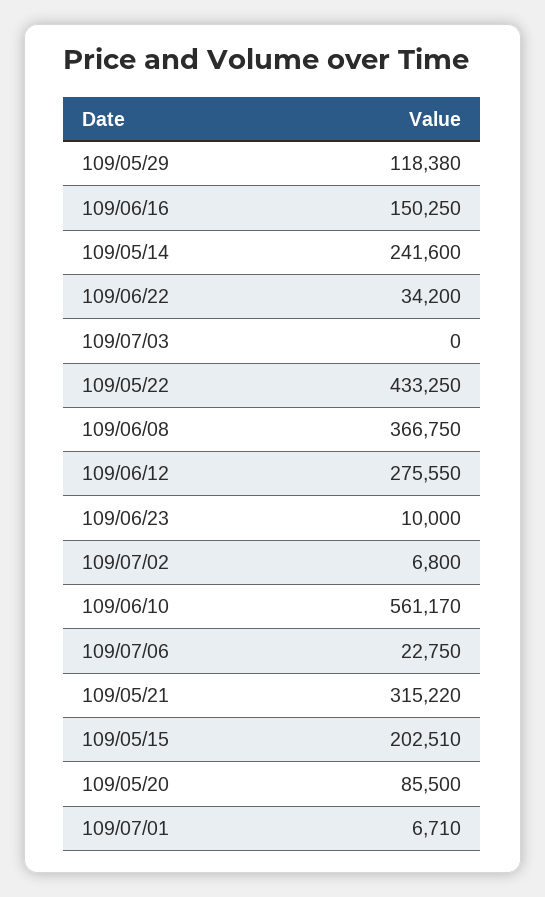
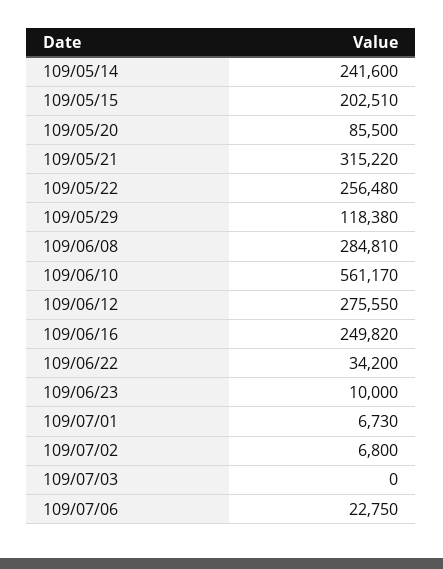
  {
    "109/05/29": 118380,
-   "109/06/16": 150250,
+   "109/06/16": 249820,
    "109/05/14": 241600,
    "109/06/22": 34200,
    "109/07/03": 0,
-   "109/05/22": 433250,
+   "109/05/22": 256480,
-   "109/06/08": 366750,
+   "109/06/08": 284810,
    "109/06/12": 275550,
    "109/06/23": 10000,
    "109/07/02": 6800,
    "109/06/10": 561170,
    "109/07/06": 22750,
    "109/05/21": 315220,
    "109/05/15": 202510,
    "109/05/20": 85500,
-   "109/07/01": 6710
+   "109/07/01": 6730
  }

